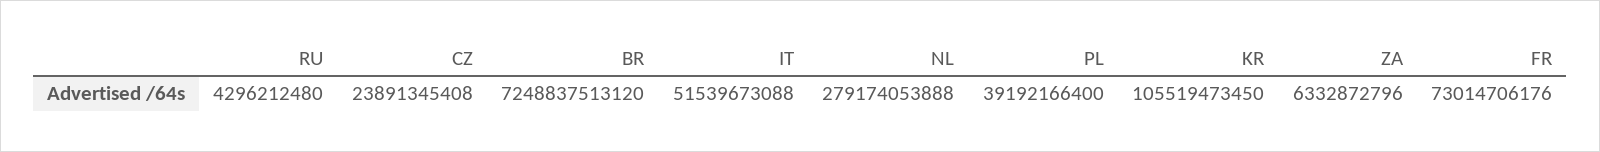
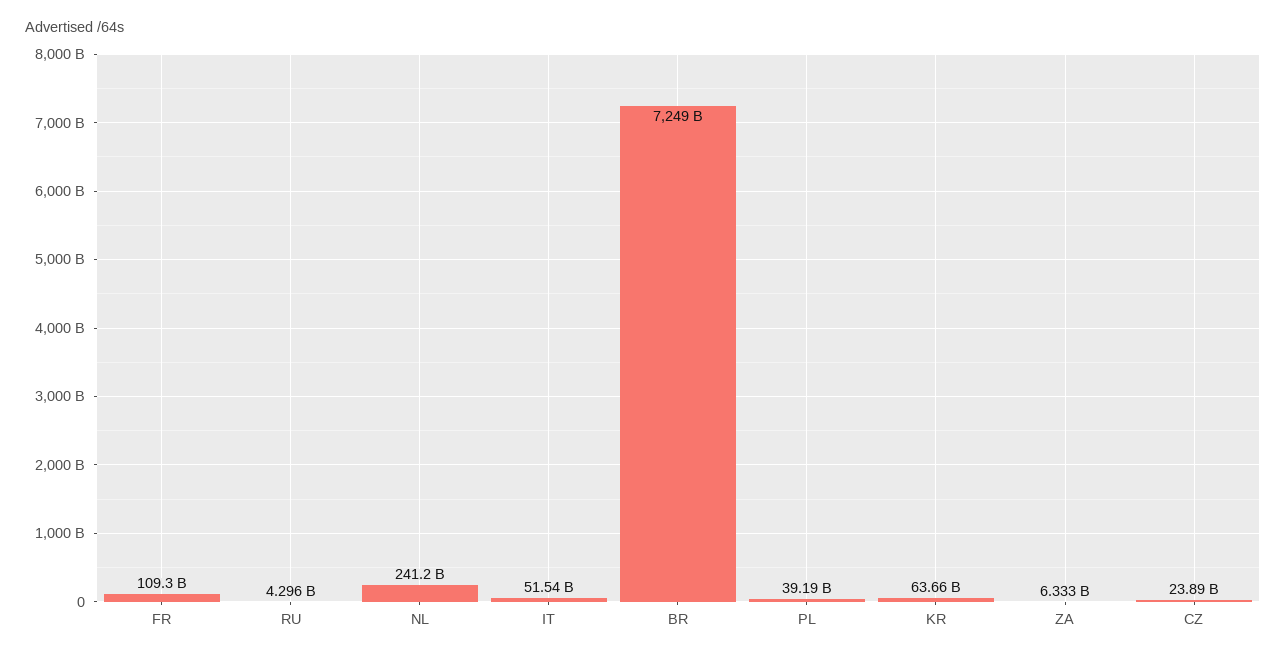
  {
    "RU": 4296212480,
    "CZ": 23891345408,
    "BR": 7248837513120,
    "IT": 51539673088,
-   "NL": 279174053888,
+   "NL": 241200000000,
    "PL": 39192166400,
-   "KR": 105519473450,
+   "KR": 63660000000,
    "ZA": 6332872796,
-   "FR": 73014706176
+   "FR": 109300000000
  }

